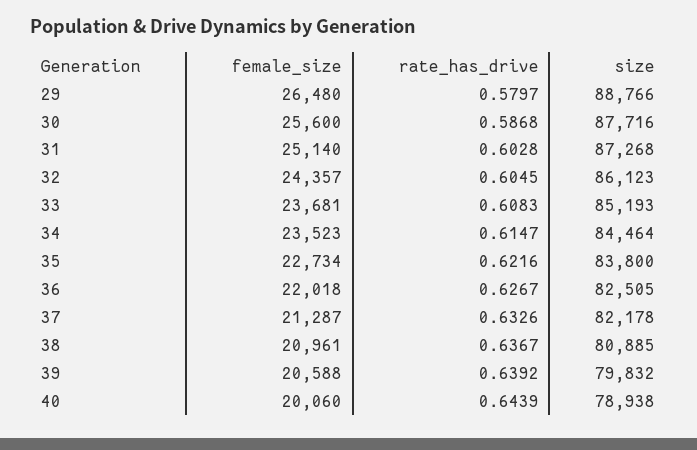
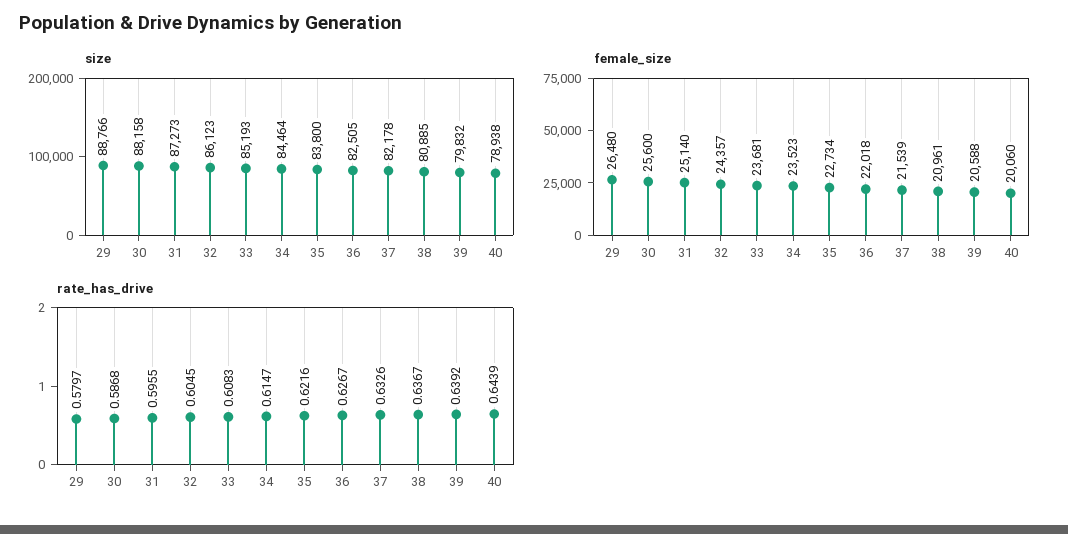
  {
    "female_size": {
      "29": 26480,
      "30": 25600,
      "31": 25140,
      "32": 24357,
      "33": 23681,
      "34": 23523,
      "35": 22734,
      "36": 22018,
-     "37": 21287,
+     "37": 21539,
      "38": 20961,
      "39": 20588,
      "40": 20060
    },
    "rate_has_drive": {
      "29": 0.5797,
      "30": 0.5868,
-     "31": 0.6028,
+     "31": 0.5955,
      "32": 0.6045,
      "33": 0.6083,
      "34": 0.6147,
      "35": 0.6216,
      "36": 0.6267,
      "37": 0.6326,
      "38": 0.6367,
      "39": 0.6392,
      "40": 0.6439
    },
    "size": {
      "29": 88766,
-     "30": 87716,
+     "30": 88158,
-     "31": 87268,
+     "31": 87273,
      "32": 86123,
      "33": 85193,
      "34": 84464,
      "35": 83800,
      "36": 82505,
      "37": 82178,
      "38": 80885,
      "39": 79832,
      "40": 78938
    }
  }

